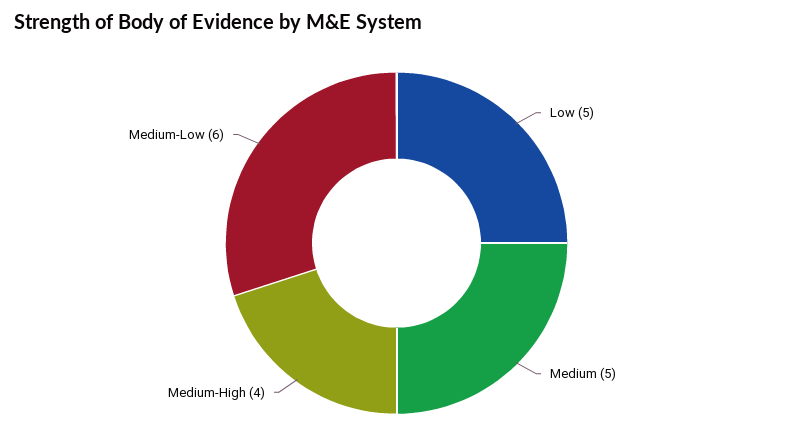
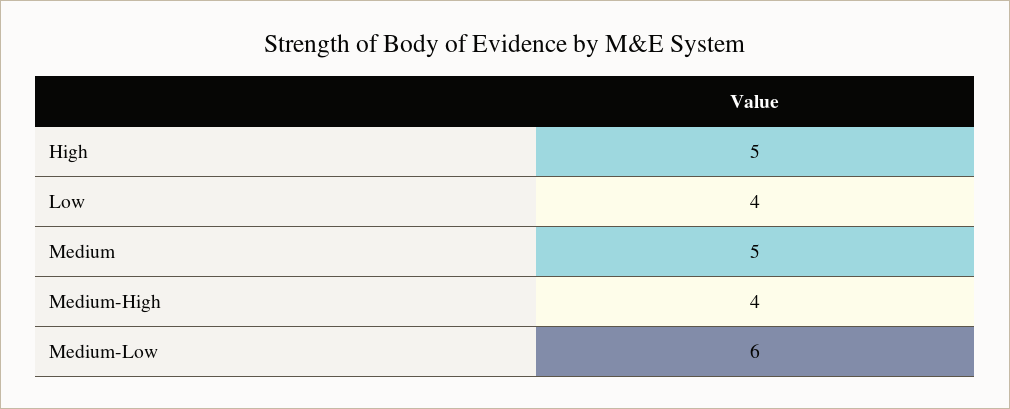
  {
-   "Low": 5,
+   "Low": 4,
    "Medium": 5,
    "Medium-High": 4,
-   "Medium-Low": 6
+   "Medium-Low": 6,
+   "High": 5
  }

